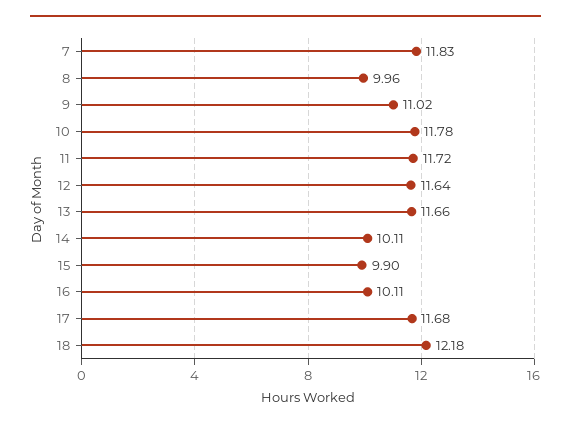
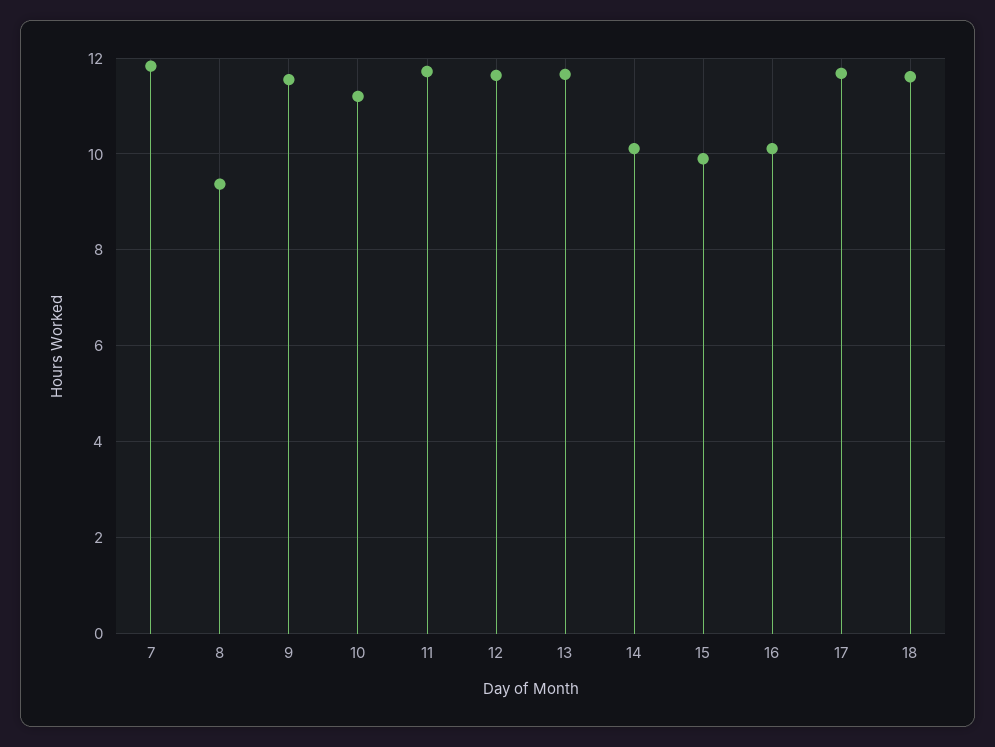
  {
    "7": 11.83,
-   "8": 9.96,
+   "8": 9.4,
-   "9": 11.02,
+   "9": 11.6,
-   "10": 11.78,
+   "10": 11.2,
    "11": 11.72,
    "12": 11.64,
    "13": 11.66,
    "14": 10.11,
    "15": 9.9,
    "16": 10.11,
    "17": 11.68,
-   "18": 12.18
+   "18": 11.6
  }

